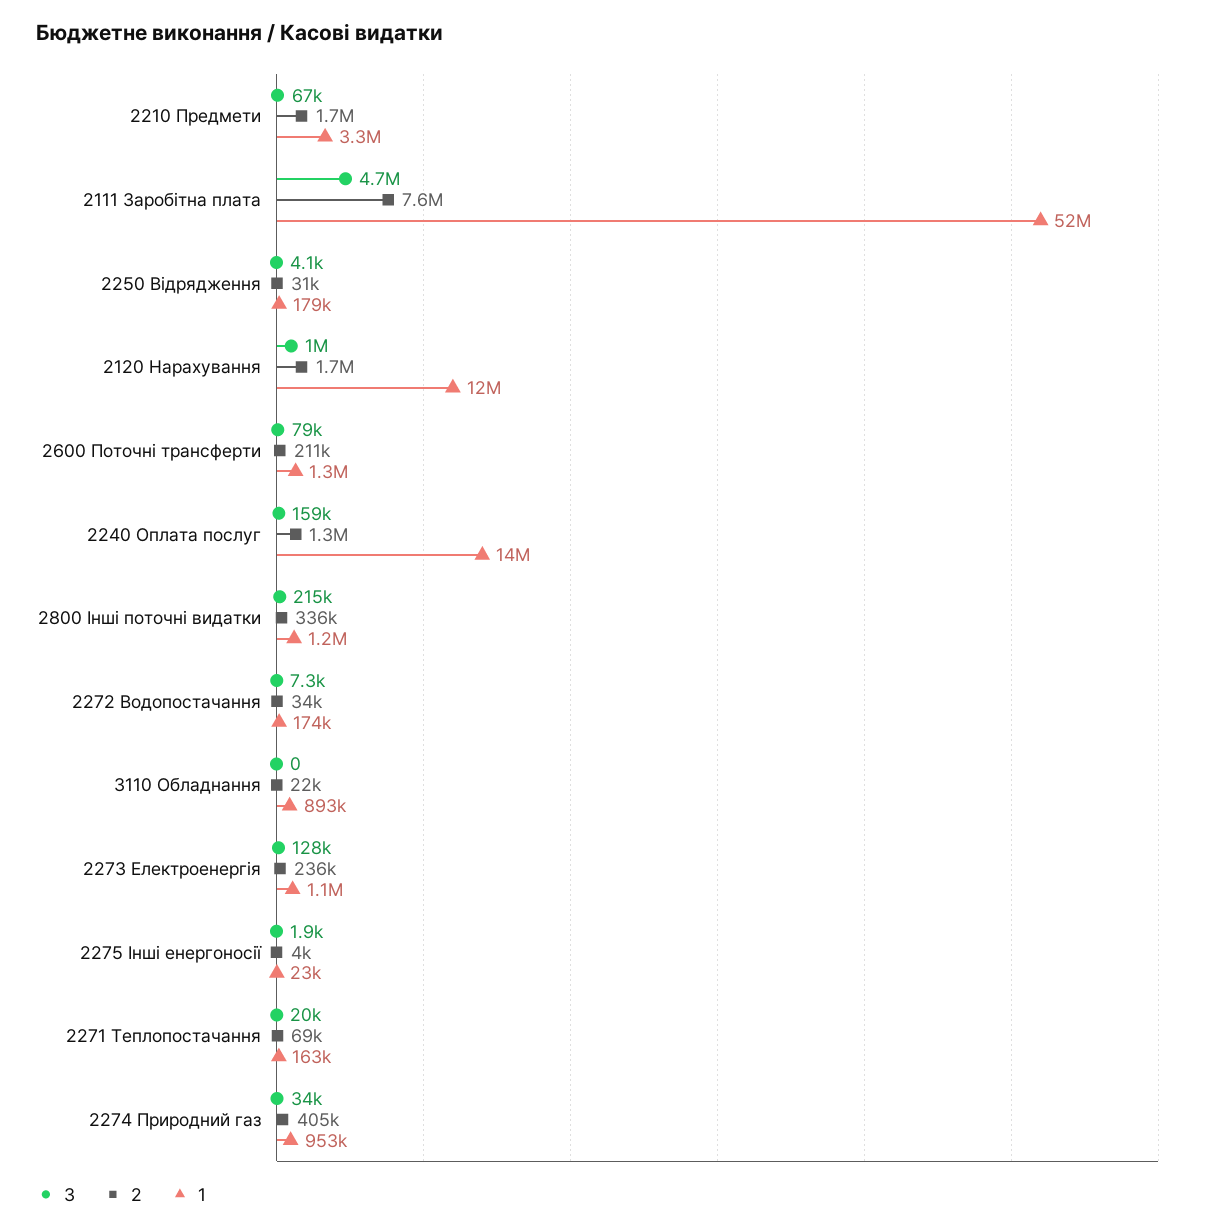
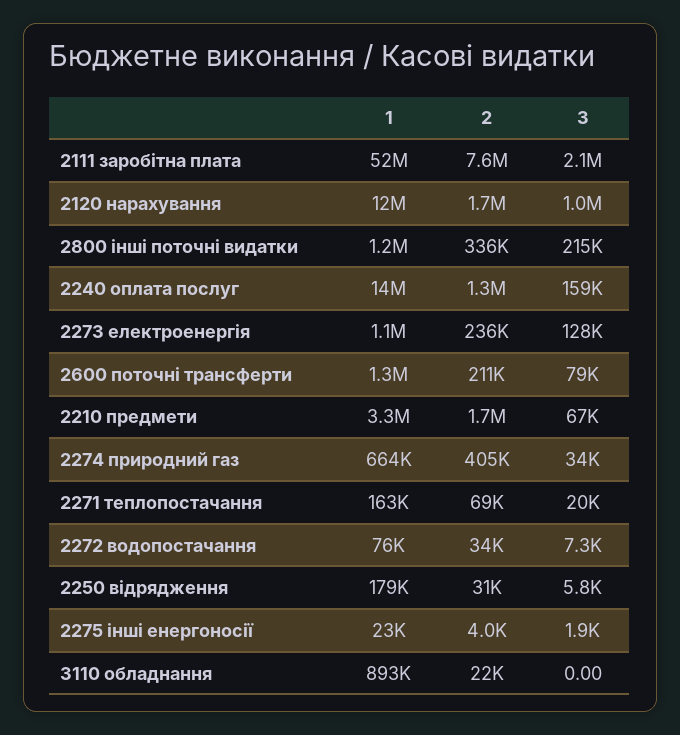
  {
    "3": {
      "2210 Предмети": 67000,
-     "2111 Заробітна плата": 4700000,
+     "2111 Заробітна плата": 2100000,
-     "2250 Відрядження": 4100,
+     "2250 Відрядження": 5800,
      "2120 Нарахування": 1000000,
      "2600 Поточні трансферти": 79000,
      "2240 Оплата послуг": 159000,
      "2800 Інші поточні видатки": 215000,
      "2272 Водопостачання": 7300,
      "3110 Обладнання": 0,
      "2273 Електроенергія": 128000,
      "2275 Інші енергоносії": 1900,
      "2271 Теплопостачання": 20000,
      "2274 Природний газ": 34000
    },
    "2": {
      "2210 Предмети": 1700000,
      "2111 Заробітна плата": 7600000,
      "2250 Відрядження": 31000,
      "2120 Нарахування": 1700000,
      "2600 Поточні трансферти": 211000,
      "2240 Оплата послуг": 1300000,
      "2800 Інші поточні видатки": 336000,
      "2272 Водопостачання": 34000,
      "3110 Обладнання": 22000,
      "2273 Електроенергія": 236000,
      "2275 Інші енергоносії": 4000,
      "2271 Теплопостачання": 69000,
      "2274 Природний газ": 405000
    },
    "1": {
      "2210 Предмети": 3300000,
      "2111 Заробітна плата": 52000000,
      "2250 Відрядження": 179000,
      "2120 Нарахування": 12000000,
      "2600 Поточні трансферти": 1300000,
      "2240 Оплата послуг": 14000000,
      "2800 Інші поточні видатки": 1200000,
-     "2272 Водопостачання": 174000,
+     "2272 Водопостачання": 76000,
      "3110 Обладнання": 893000,
      "2273 Електроенергія": 1100000,
      "2275 Інші енергоносії": 23000,
      "2271 Теплопостачання": 163000,
-     "2274 Природний газ": 953000
+     "2274 Природний газ": 664000
    }
  }

